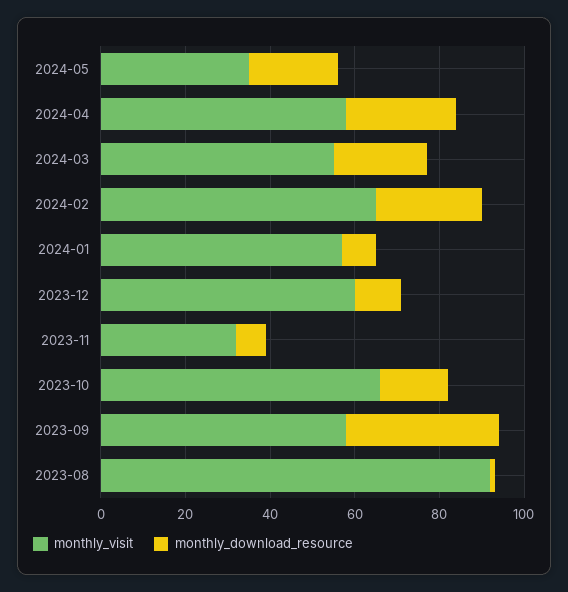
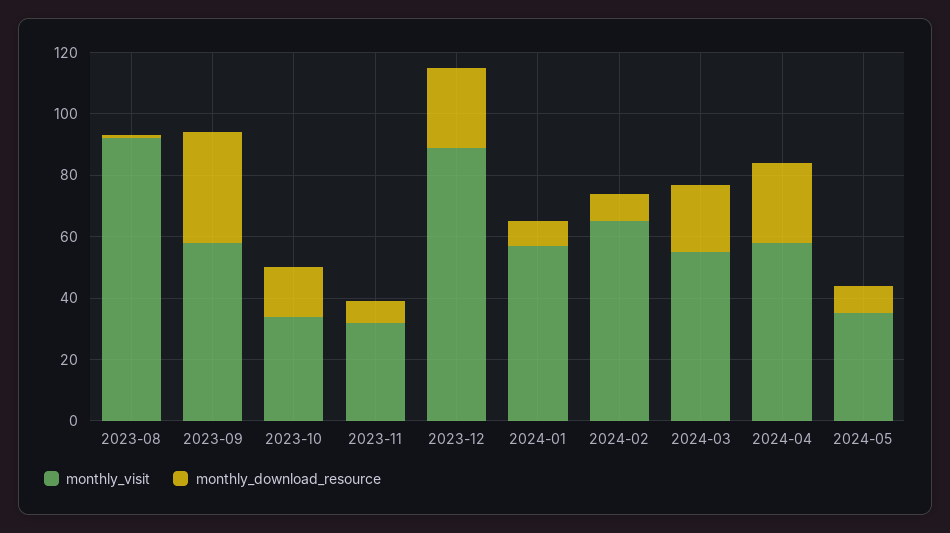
  {
    "monthly_visit": {
      "2024-05": 35,
      "2024-04": 60,
      "2024-03": 55,
      "2024-02": 65,
      "2024-01": 55,
-     "2023-12": 60,
+     "2023-12": 90,
      "2023-11": 30,
-     "2023-10": 65,
+     "2023-10": 35,
      "2023-09": 60,
      "2023-08": 90
    },
    "monthly_download_resource": {
-     "2024-05": 20,
+     "2024-05": 10,
      "2024-04": 25,
      "2024-03": 20,
-     "2024-02": 25,
+     "2024-02": 10,
      "2024-01": 10,
-     "2023-12": 10,
+     "2023-12": 25,
      "2023-11": 5,
      "2023-10": 15,
      "2023-09": 35,
      "2023-08": 0
    }
  }

